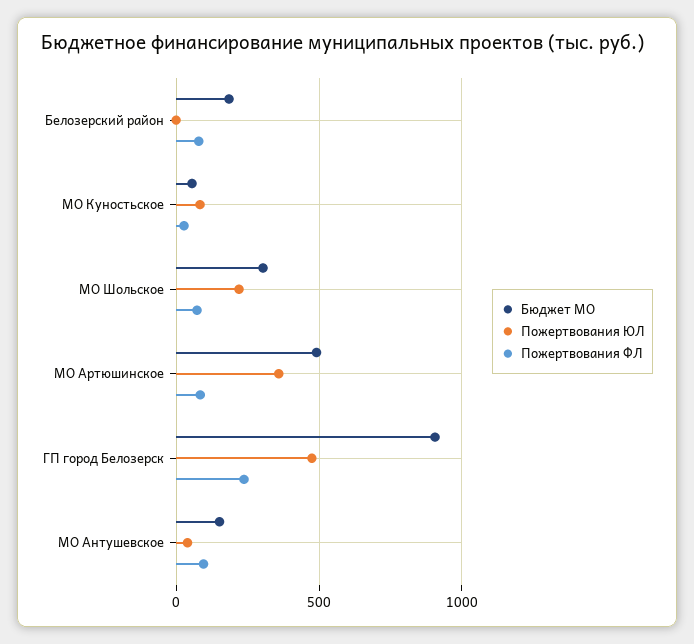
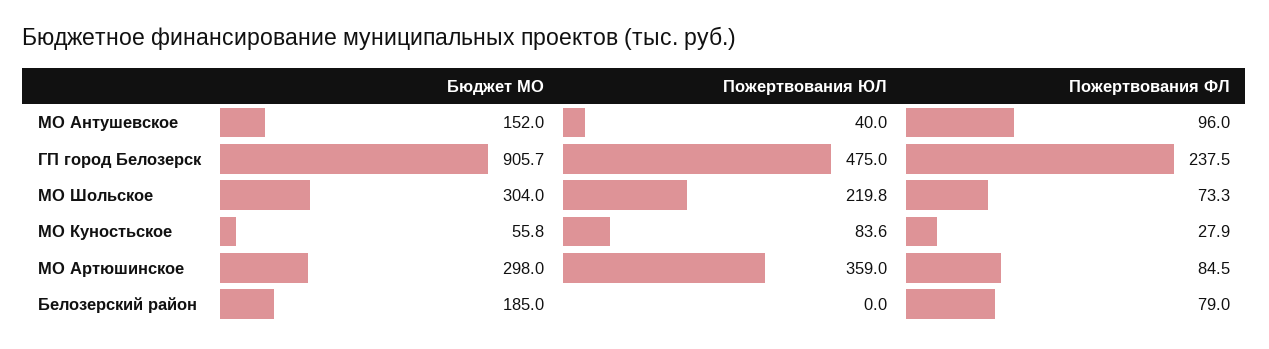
  {
    "Бюджет МО": {
      "Белозерский район": 185,
      "МО Куностьское": 55.8,
      "МО Шольское": 304,
-     "МО Артюшинское": 500,
+     "МО Артюшинское": 298,
      "ГП город Белозерск": 905.7,
      "МО Антушевское": 152
    },
    "Пожертвования ЮЛ": {
      "Белозерский район": 0,
      "МО Куностьское": 83.6,
      "МО Шольское": 219.8,
      "МО Артюшинское": 359,
      "ГП город Белозерск": 475,
      "МО Антушевское": 40
    },
    "Пожертвования ФЛ": {
      "Белозерский район": 79,
      "МО Куностьское": 27.9,
      "МО Шольское": 73.3,
      "МО Артюшинское": 84.5,
      "ГП город Белозерск": 237.5,
      "МО Антушевское": 96
    }
  }

